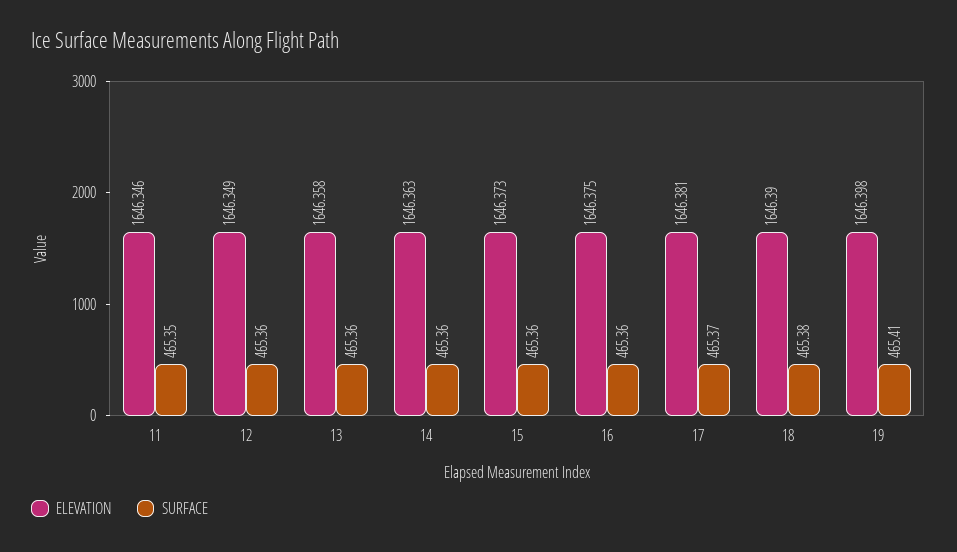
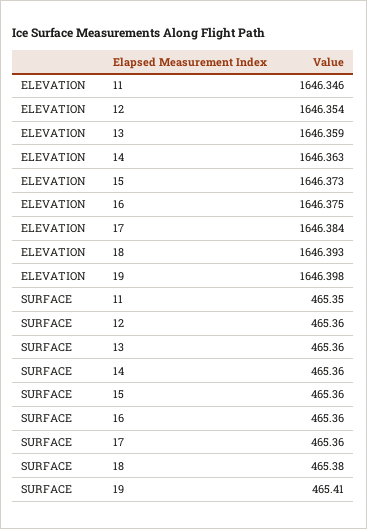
  {
    "ELEVATION": {
      "11": 1646.346,
-     "12": 1646.349,
+     "12": 1646.354,
-     "13": 1646.358,
+     "13": 1646.359,
      "14": 1646.363,
      "15": 1646.373,
      "16": 1646.375,
-     "17": 1646.381,
+     "17": 1646.384,
-     "18": 1646.39,
+     "18": 1646.393,
      "19": 1646.398
    },
    "SURFACE": {
      "11": 465.35,
      "12": 465.36,
      "13": 465.36,
      "14": 465.36,
      "15": 465.36,
      "16": 465.36,
-     "17": 465.37,
+     "17": 465.36,
      "18": 465.38,
      "19": 465.41
    }
  }

